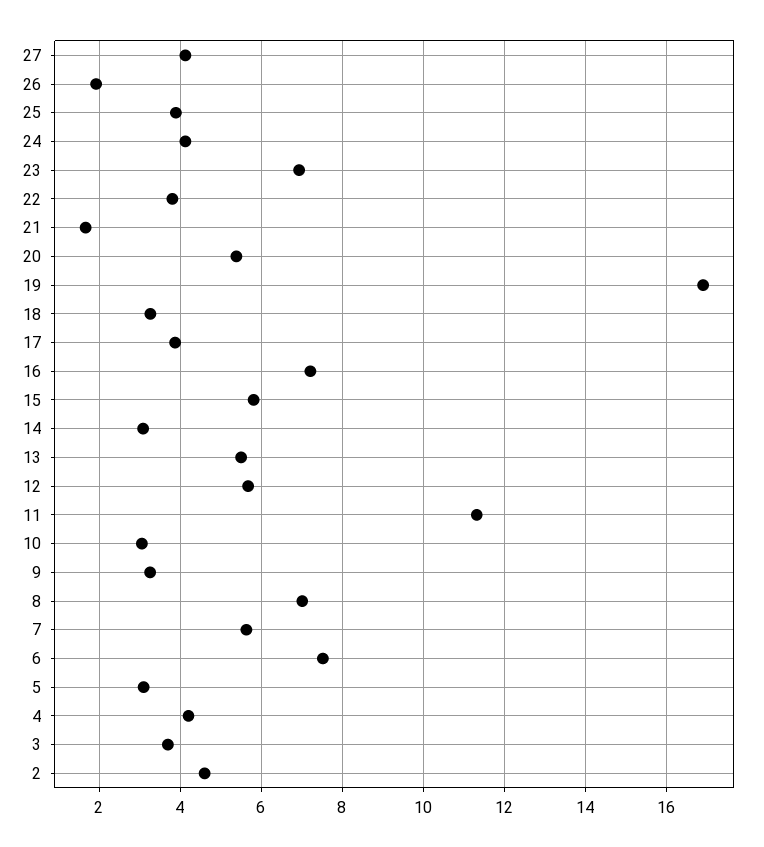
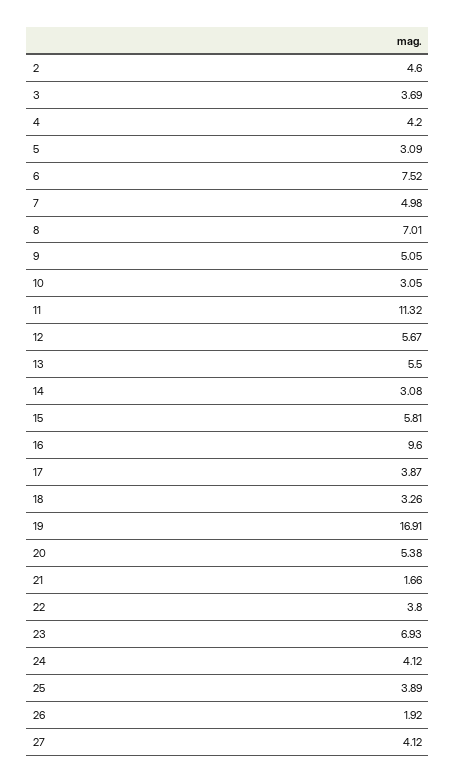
  {
    "27": 4.12,
    "26": 1.92,
    "25": 3.89,
    "24": 4.12,
    "23": 6.93,
    "22": 3.8,
    "21": 1.66,
    "20": 5.38,
    "19": 16.91,
    "18": 3.26,
    "17": 3.87,
-   "16": 7.2,
+   "16": 9.6,
    "15": 5.81,
    "14": 3.08,
    "13": 5.5,
    "12": 5.67,
    "11": 11.32,
    "10": 3.05,
-   "9": 3.2,
+   "9": 5.05,
    "8": 7.01,
-   "7": 5.6,
+   "7": 4.98,
    "6": 7.52,
    "5": 3.09,
    "4": 4.2,
    "3": 3.69,
    "2": 4.6
  }

